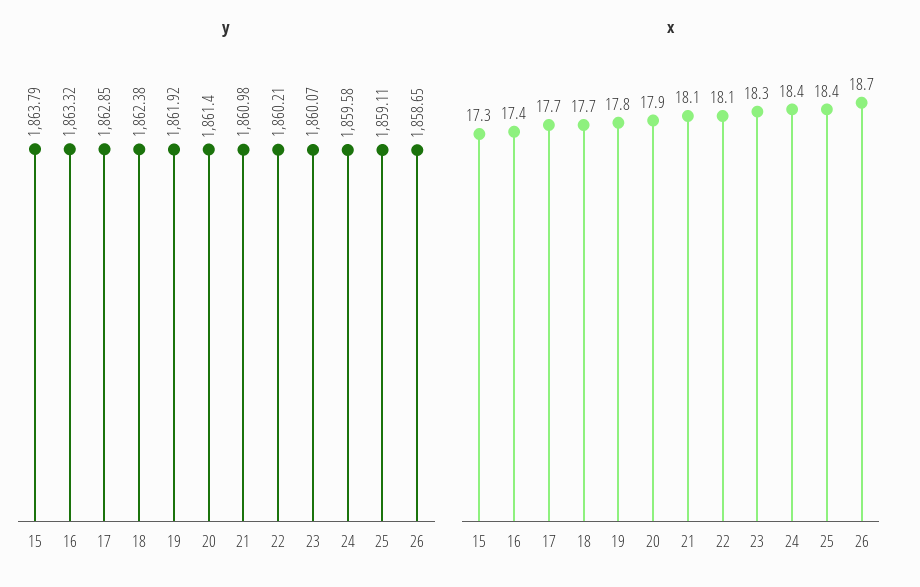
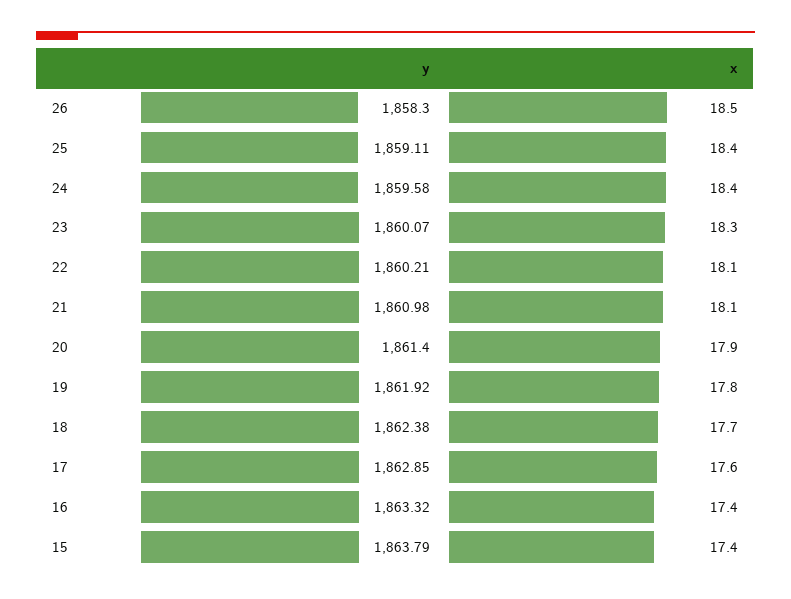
  {
    "y": {
      "15": 1863.79,
      "16": 1863.32,
      "17": 1862.85,
      "18": 1862.38,
      "19": 1861.92,
      "20": 1861.4,
      "21": 1860.98,
      "22": 1860.21,
      "23": 1860.07,
      "24": 1859.58,
      "25": 1859.11,
-     "26": 1858.65
+     "26": 1858.3
    },
    "x": {
-     "15": 17.3,
+     "15": 17.4,
      "16": 17.4,
-     "17": 17.7,
+     "17": 17.6,
      "18": 17.7,
      "19": 17.8,
      "20": 17.9,
      "21": 18.1,
      "22": 18.1,
      "23": 18.3,
      "24": 18.4,
      "25": 18.4,
-     "26": 18.7
+     "26": 18.5
    }
  }

